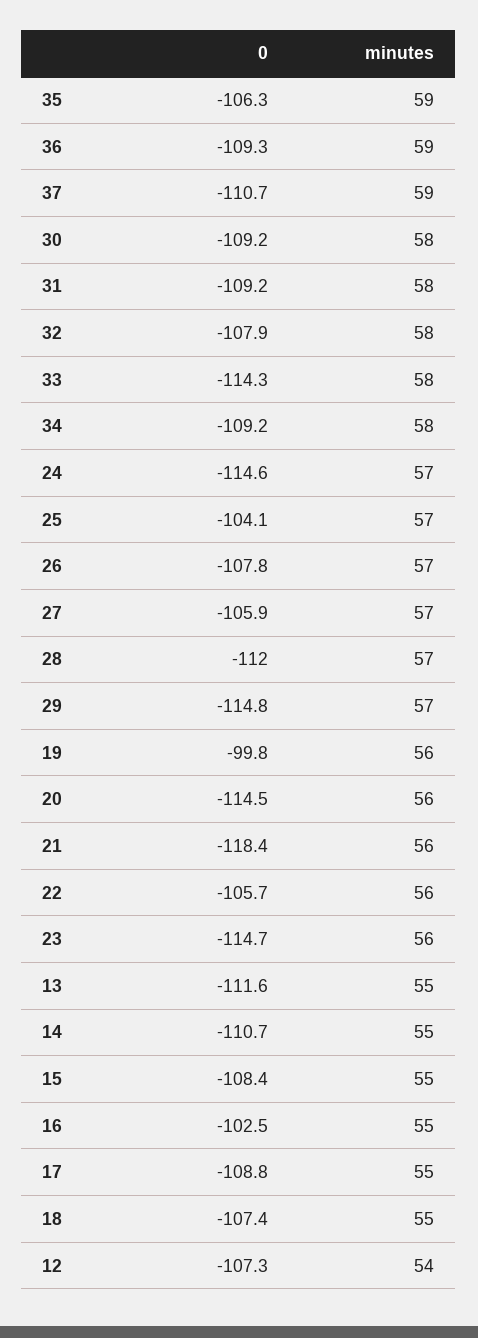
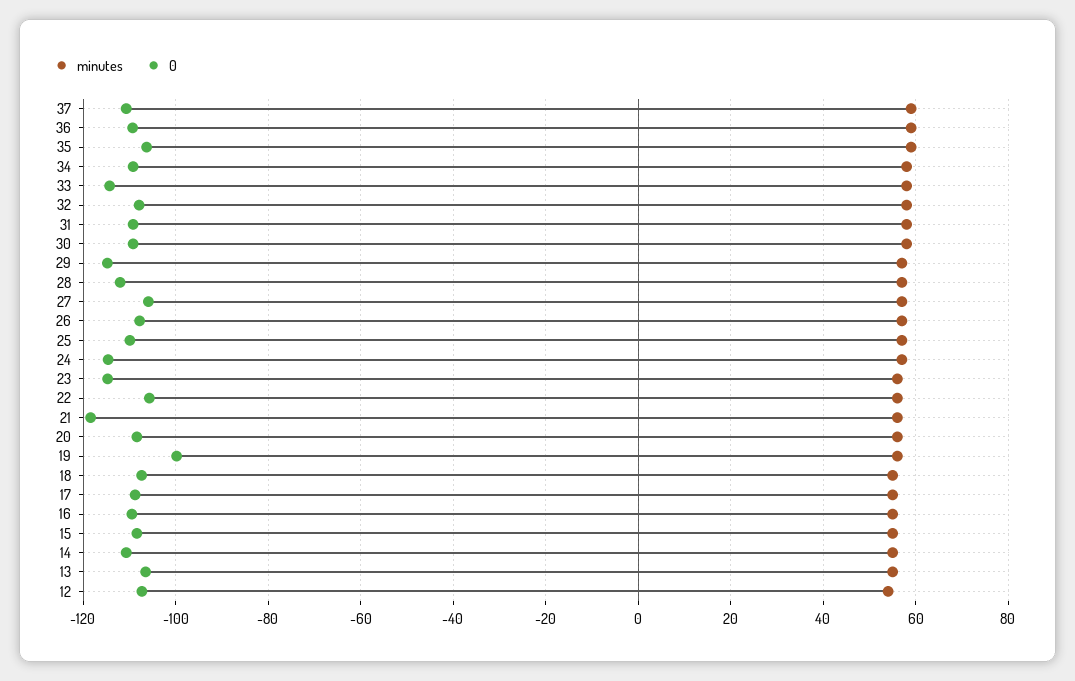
  {
    "0": {
      "35": -106.3,
      "36": -109.3,
      "37": -110.7,
      "30": -109.2,
      "31": -109.2,
      "32": -107.9,
      "33": -114.3,
      "34": -109.2,
      "24": -114.6,
-     "25": -104.1,
+     "25": -110,
      "26": -107.8,
      "27": -105.9,
      "28": -112,
      "29": -114.8,
      "19": -99.8,
-     "20": -114.5,
+     "20": -108,
      "21": -118.4,
      "22": -105.7,
      "23": -114.7,
-     "13": -111.6,
+     "13": -106,
      "14": -110.7,
      "15": -108.4,
-     "16": -102.5,
+     "16": -110,
      "17": -108.8,
      "18": -107.4,
      "12": -107.3
    },
    "minutes": {
      "35": 59,
      "36": 59,
      "37": 59,
      "30": 58,
      "31": 58,
      "32": 58,
      "33": 58,
      "34": 58,
      "24": 57,
      "25": 57,
      "26": 57,
      "27": 57,
      "28": 57,
      "29": 57,
      "19": 56,
      "20": 56,
      "21": 56,
      "22": 56,
      "23": 56,
      "13": 55,
      "14": 55,
      "15": 55,
      "16": 55,
      "17": 55,
      "18": 55,
      "12": 54
    }
  }

